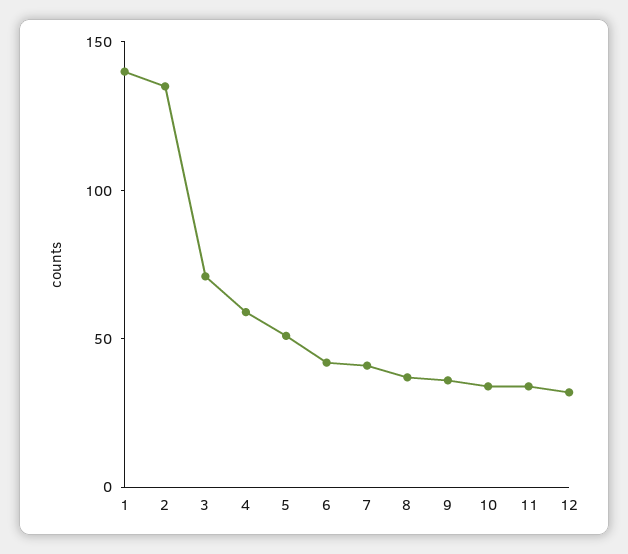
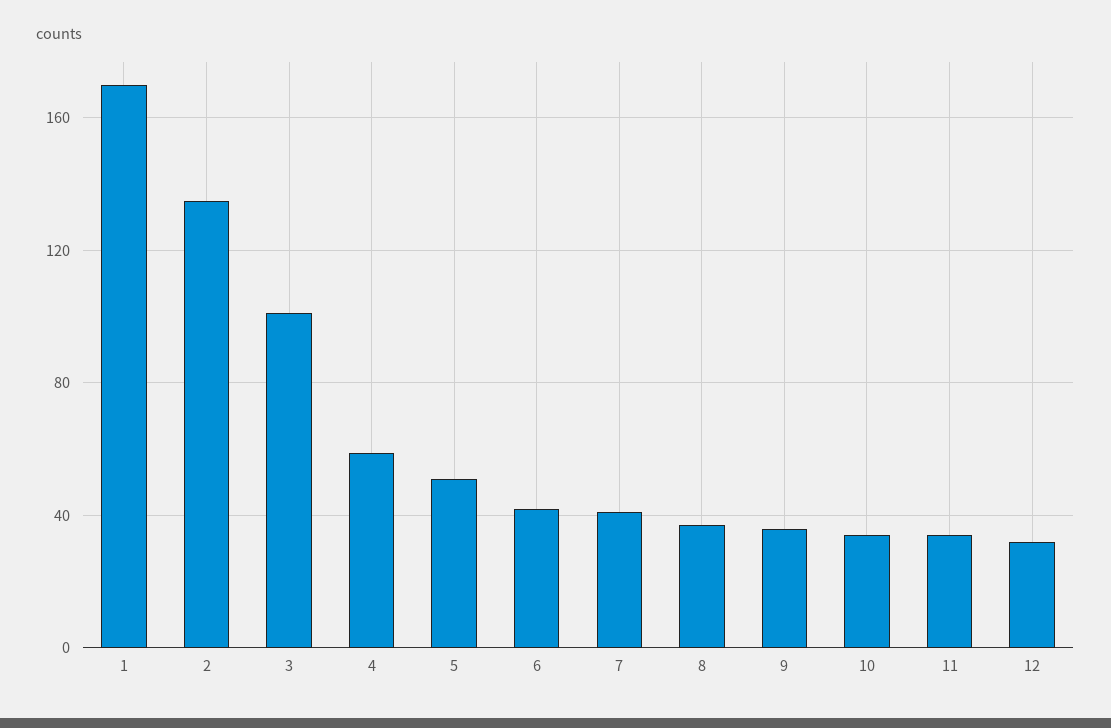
  {
-   "1": 140,
+   "1": 170,
    "2": 135,
-   "3": 70,
+   "3": 100,
    "4": 60,
    "5": 50,
    "6": 40,
    "7": 40,
    "8": 35,
    "9": 35,
    "10": 35,
    "11": 35,
    "12": 30
  }

